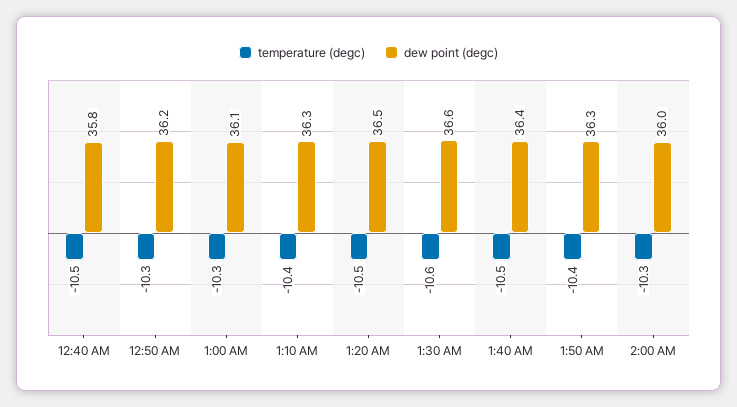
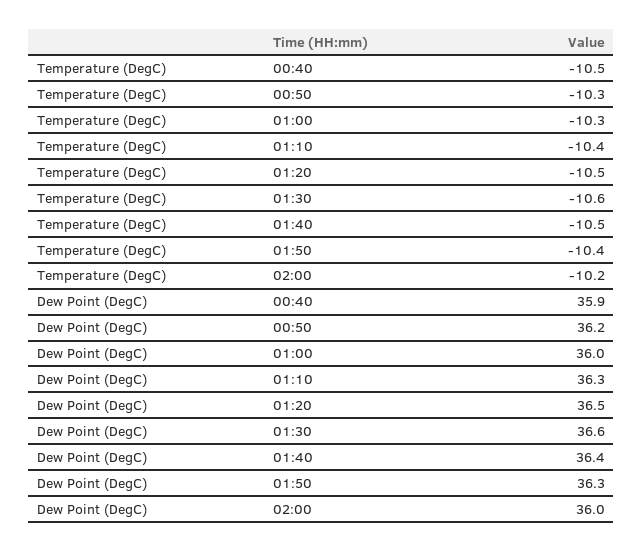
  {
    "temperature (degc)": {
      "12:40 AM": -10.5,
      "12:50 AM": -10.3,
      "1:00 AM": -10.3,
      "1:10 AM": -10.4,
      "1:20 AM": -10.5,
      "1:30 AM": -10.6,
      "1:40 AM": -10.5,
      "1:50 AM": -10.4,
-     "2:00 AM": -10.3
+     "2:00 AM": -10.2
    },
    "dew point (degc)": {
-     "12:40 AM": 35.8,
+     "12:40 AM": 35.9,
      "12:50 AM": 36.2,
-     "1:00 AM": 36.1,
+     "1:00 AM": 36,
      "1:10 AM": 36.3,
      "1:20 AM": 36.5,
      "1:30 AM": 36.6,
      "1:40 AM": 36.4,
      "1:50 AM": 36.3,
      "2:00 AM": 36
    }
  }

